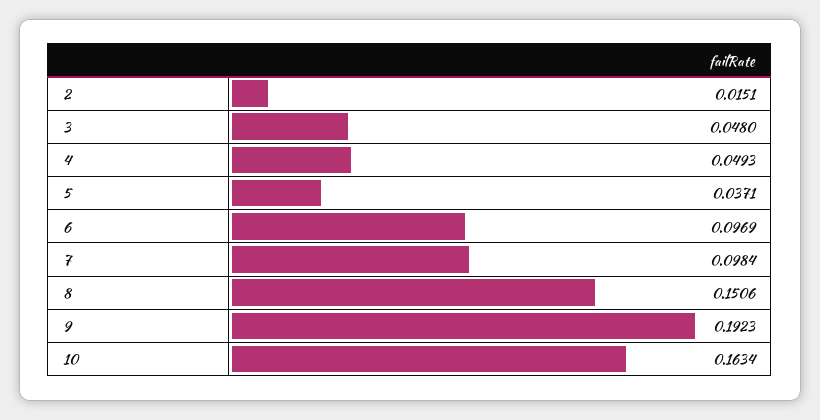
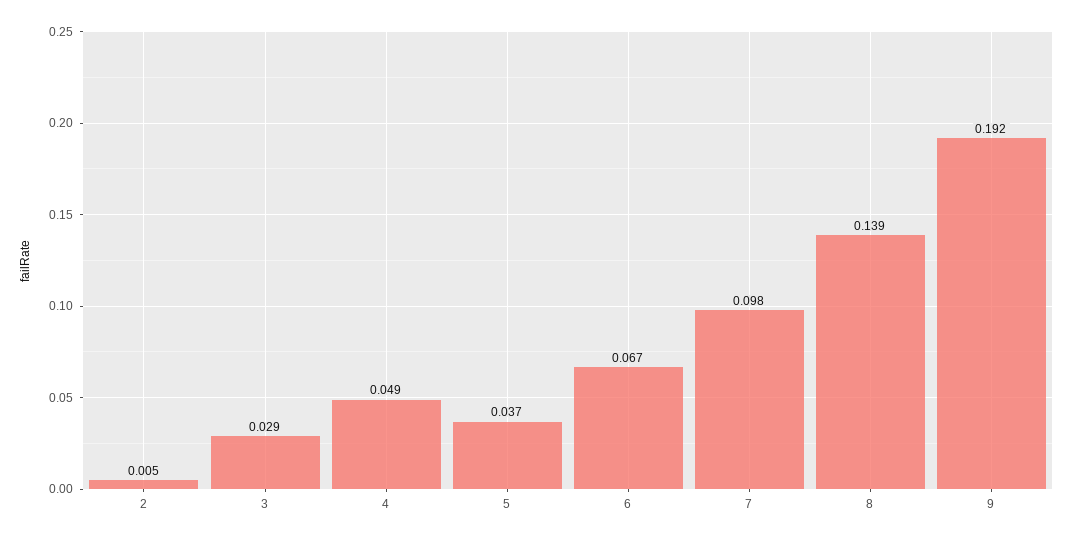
  {
-   "2": 0.0151,
+   "2": 0.005,
-   "3": 0.048,
+   "3": 0.029,
    "4": 0.0493,
    "5": 0.0371,
-   "6": 0.0969,
+   "6": 0.067,
    "7": 0.0984,
-   "8": 0.1506,
+   "8": 0.139,
-   "9": 0.1923,
+   "9": 0.1923
-   "10": 0.1634
  }

